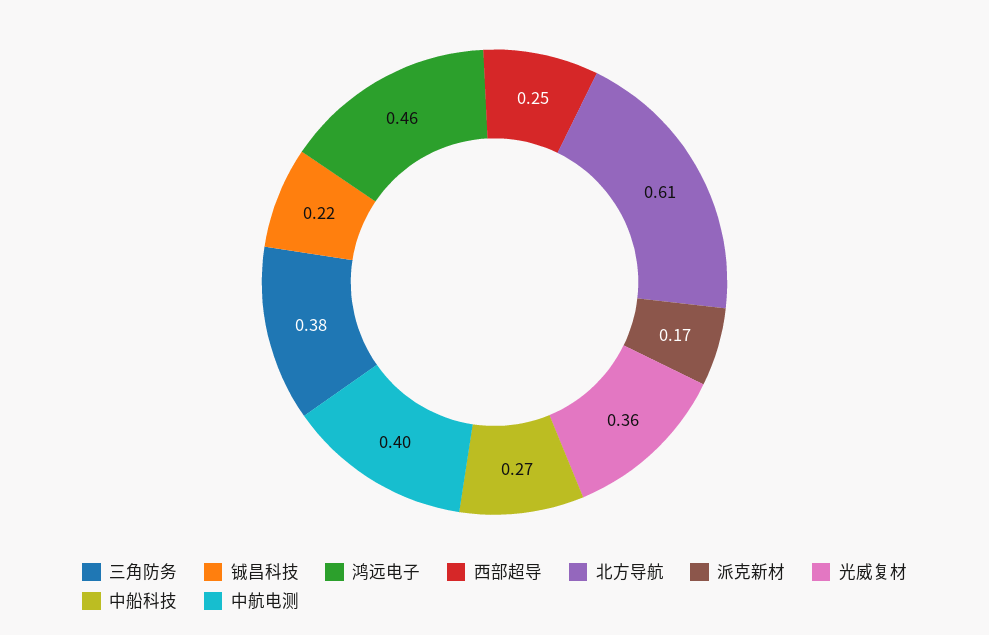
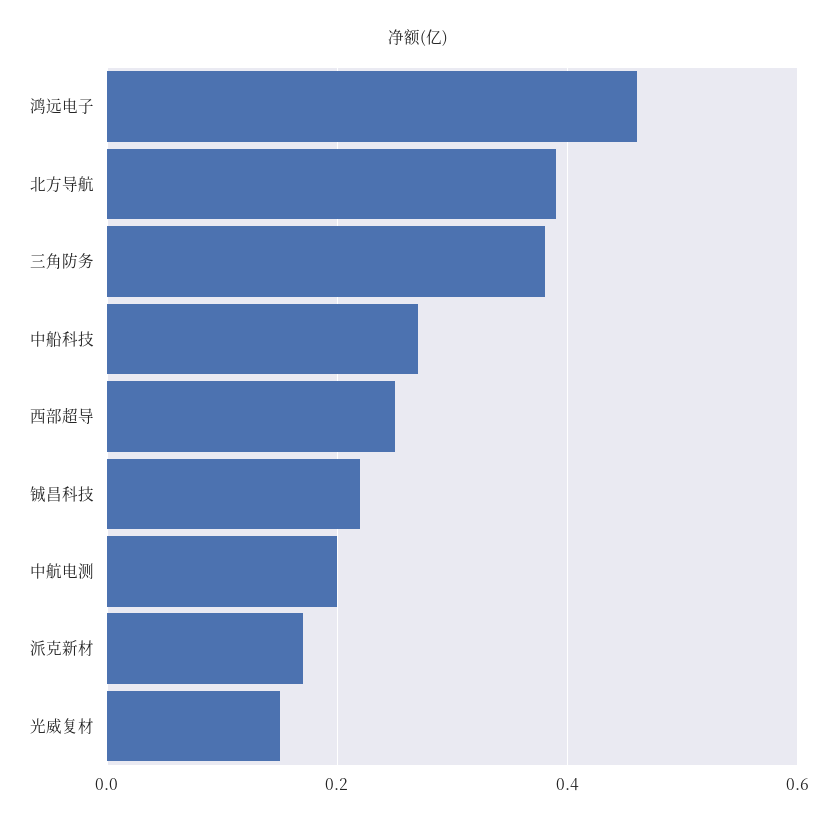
  {
    "三角防务": 0.38,
    "铖昌科技": 0.22,
    "鸿远电子": 0.46,
    "西部超导": 0.25,
-   "北方导航": 0.61,
+   "北方导航": 0.4,
    "派克新材": 0.17,
-   "光威复材": 0.36,
+   "光威复材": 0.15,
    "中船科技": 0.27,
-   "中航电测": 0.4
+   "中航电测": 0.2
  }

